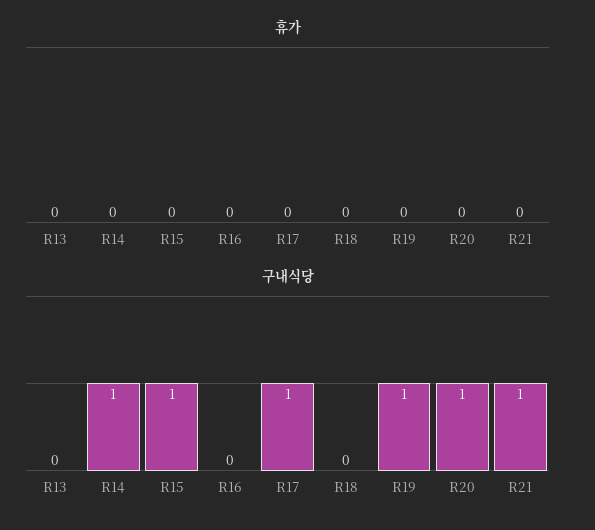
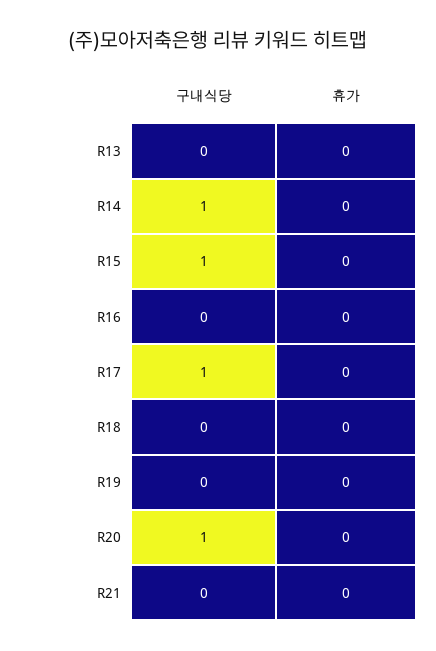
  {
    "휴가": {
      "R13": 0,
      "R14": 0,
      "R15": 0,
      "R16": 0,
      "R17": 0,
      "R18": 0,
      "R19": 0,
      "R20": 0,
      "R21": 0
    },
    "구내식당": {
      "R13": 0,
      "R14": 1,
      "R15": 1,
      "R16": 0,
      "R17": 1,
      "R18": 0,
-     "R19": 1,
+     "R19": 0,
      "R20": 1,
-     "R21": 1
+     "R21": 0
    }
  }

